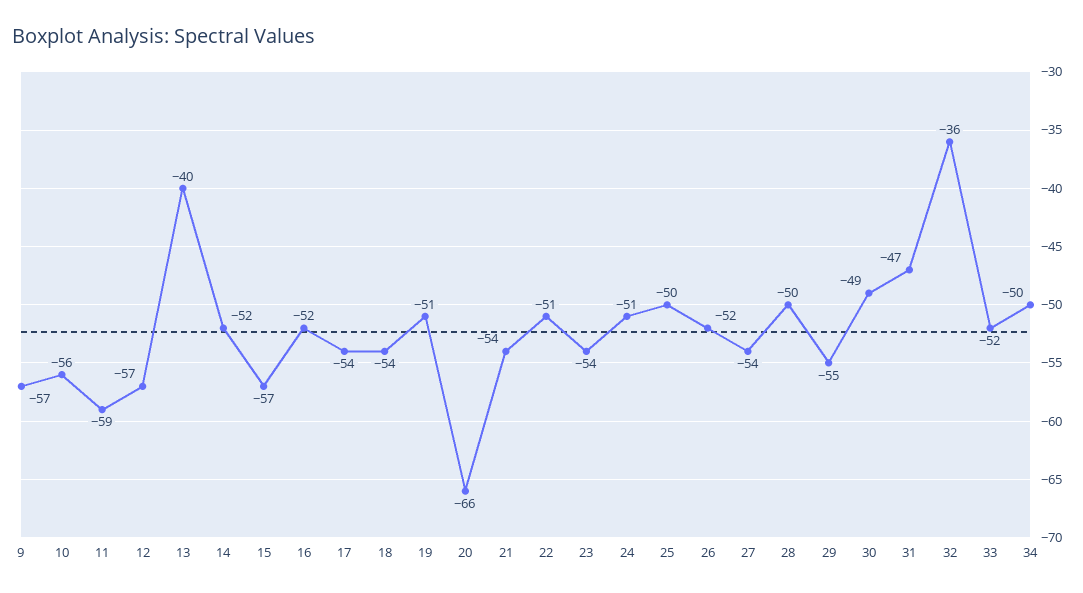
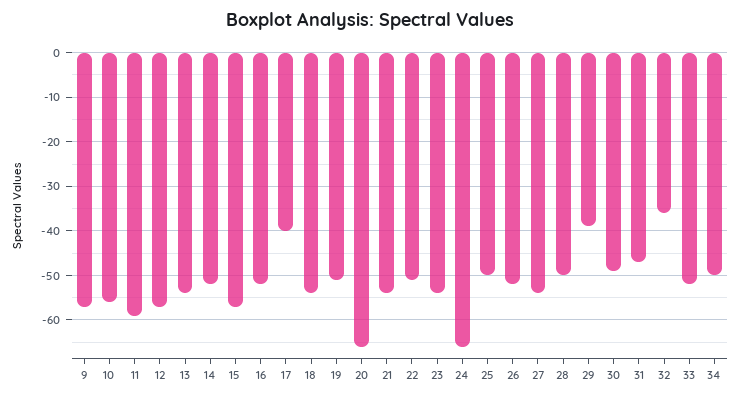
  {
    "9": -57,
    "10": -56,
    "11": -59,
    "12": -57,
-   "13": -40,
+   "13": -55,
    "14": -52,
    "15": -57,
    "16": -52,
-   "17": -54,
+   "17": -40,
    "18": -54,
    "19": -51,
    "20": -66,
    "21": -54,
    "22": -51,
    "23": -54,
-   "24": -51,
+   "24": -65,
    "25": -50,
    "26": -52,
    "27": -54,
    "28": -50,
-   "29": -55,
+   "29": -40,
    "30": -49,
    "31": -47,
    "32": -36,
    "33": -52,
    "34": -50
  }

